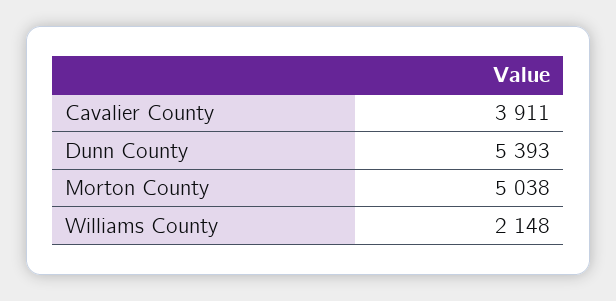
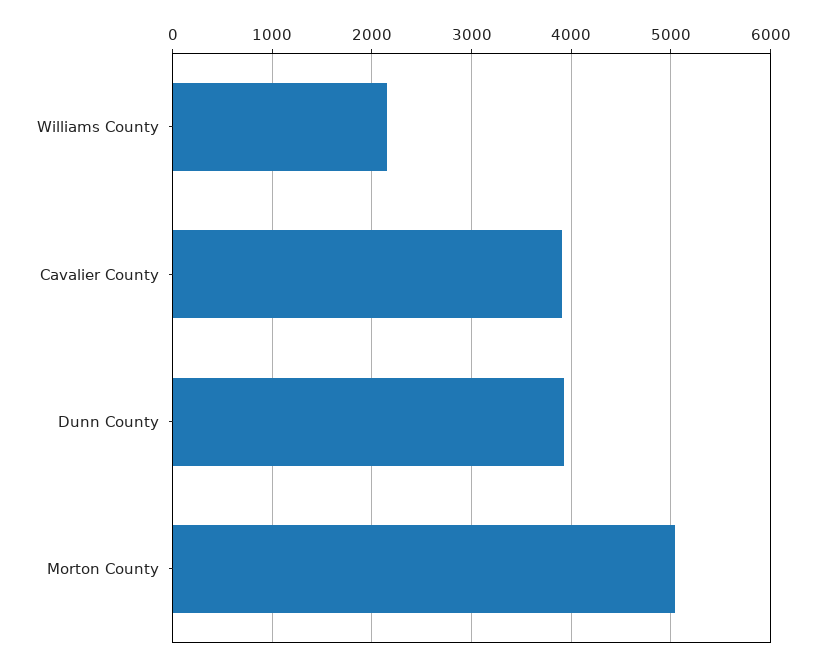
  {
    "Cavalier County": 3911,
-   "Dunn County": 5393,
+   "Dunn County": 3900,
    "Morton County": 5038,
    "Williams County": 2148
  }

